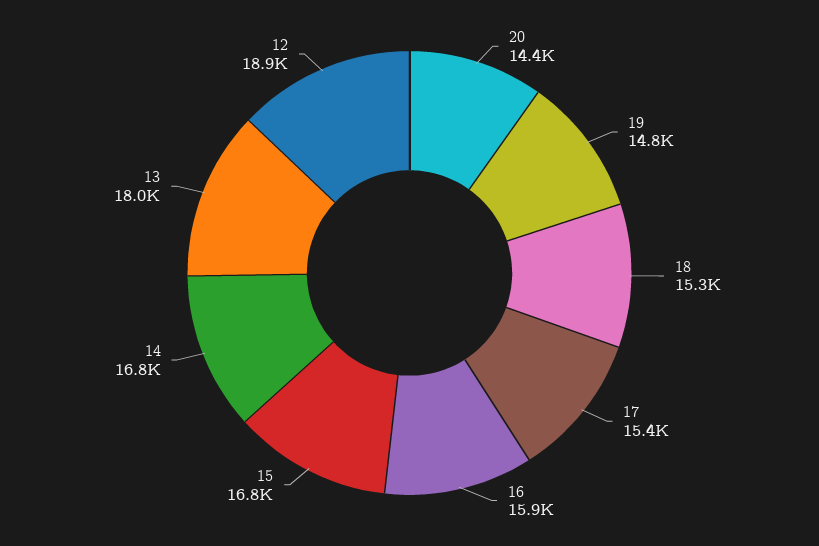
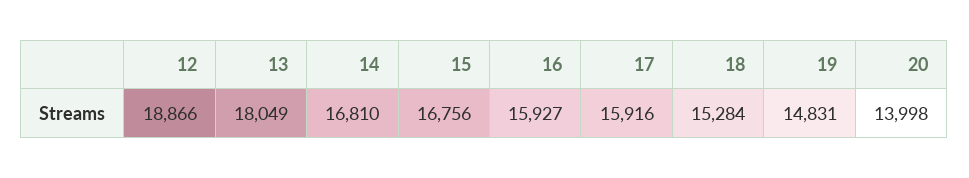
  {
-   "20": 14400,
+   "20": 13998,
    "19": 14831,
    "18": 15284,
-   "17": 15400,
+   "17": 15916,
    "16": 15927,
    "15": 16756,
    "14": 16810,
    "13": 18049,
    "12": 18866
  }

